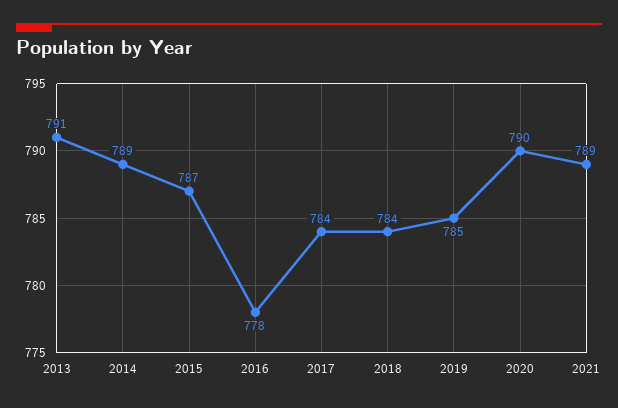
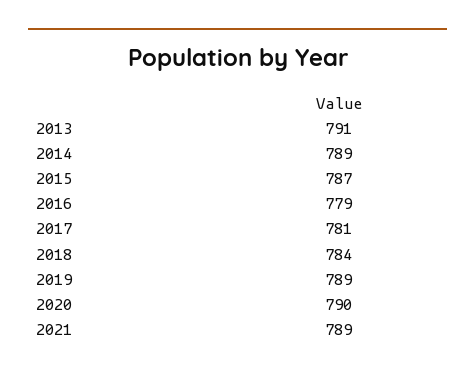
  {
    "2013": 791,
    "2014": 789,
    "2015": 787,
-   "2016": 778,
+   "2016": 779,
-   "2017": 784,
+   "2017": 781,
    "2018": 784,
-   "2019": 785,
+   "2019": 789,
    "2020": 790,
    "2021": 789
  }

